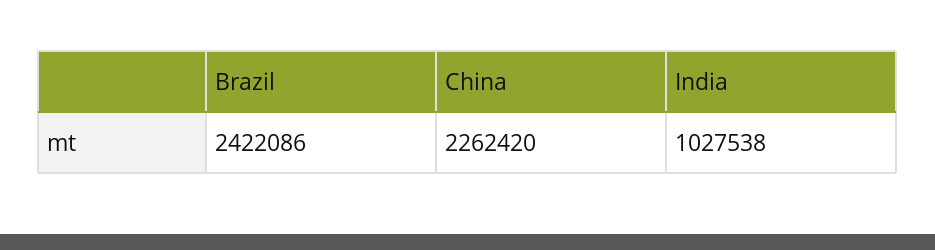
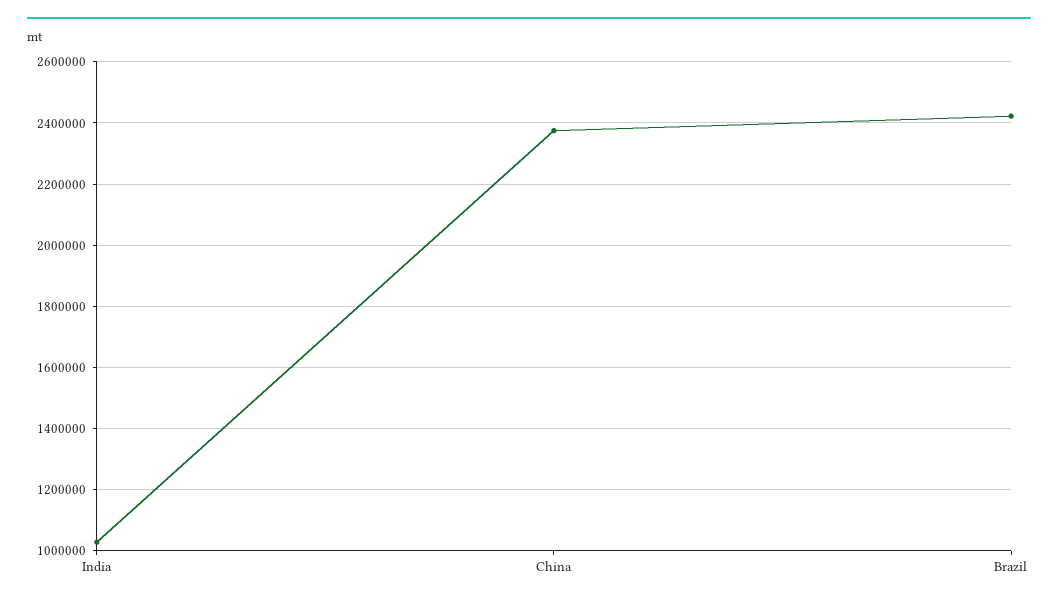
  {
    "Brazil": 2422086,
-   "China": 2262420,
+   "China": 2380000,
    "India": 1027538
  }

